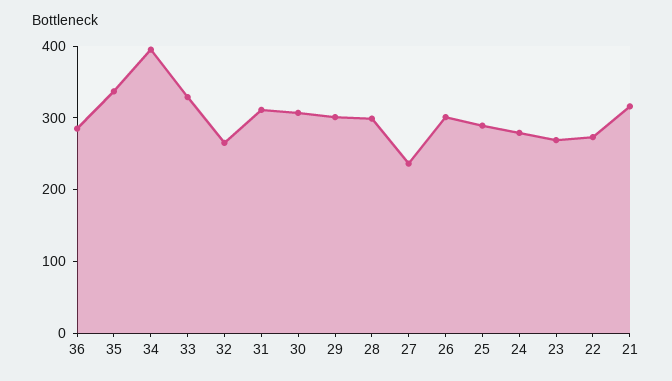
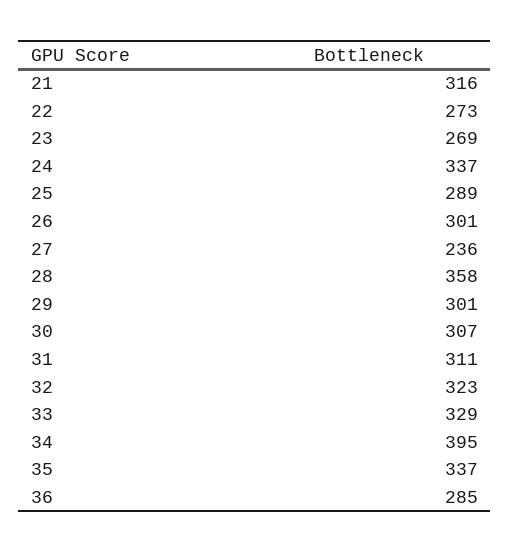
  {
    "36": 285,
    "35": 337,
    "34": 395,
    "33": 329,
-   "32": 260,
+   "32": 323,
    "31": 311,
    "30": 307,
    "29": 301,
-   "28": 300,
+   "28": 358,
    "27": 236,
    "26": 301,
    "25": 289,
-   "24": 280,
+   "24": 337,
    "23": 269,
    "22": 273,
    "21": 316
  }

